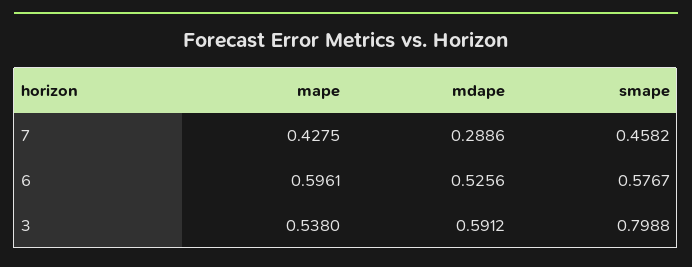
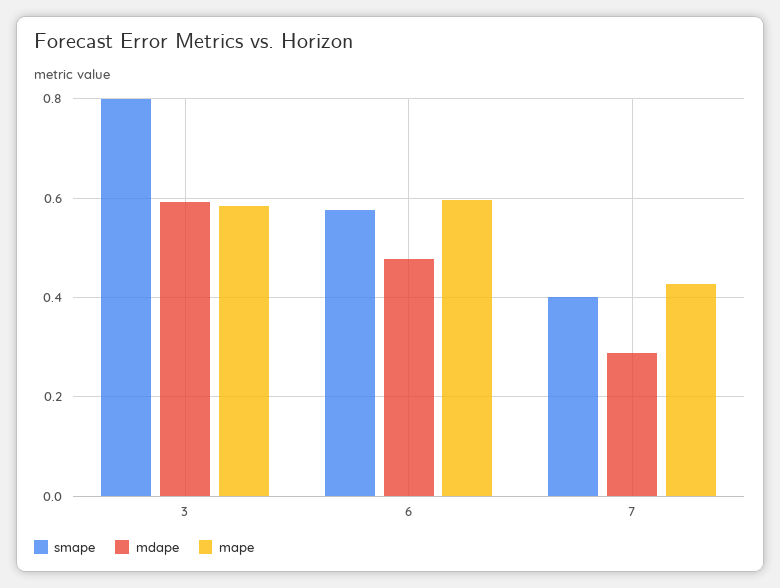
  {
    "mape": {
      "7": 0.4275,
      "6": 0.5961,
-     "3": 0.538
+     "3": 0.58
    },
    "mdape": {
      "7": 0.2886,
-     "6": 0.5256,
+     "6": 0.48,
      "3": 0.5912
    },
    "smape": {
-     "7": 0.4582,
+     "7": 0.4,
      "6": 0.5767,
      "3": 0.7988
    }
  }

